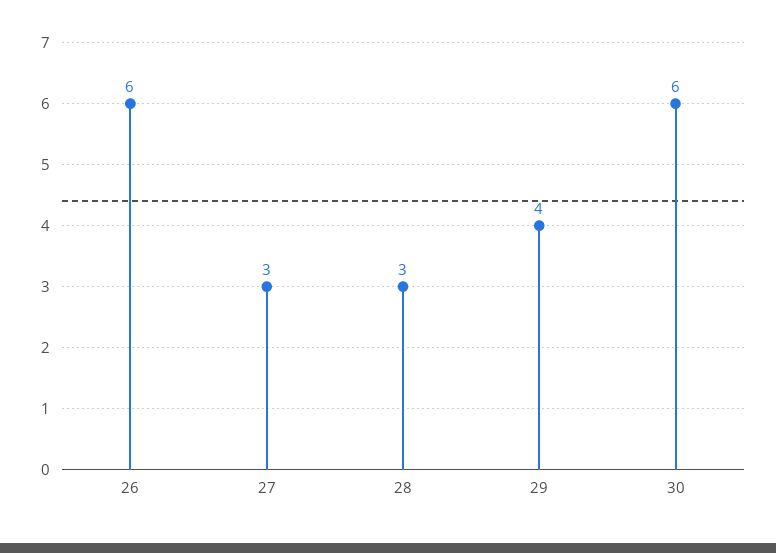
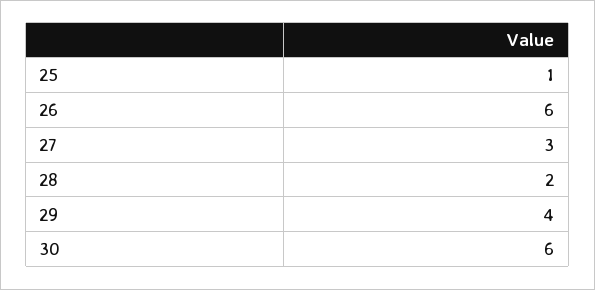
  {
    "26": 6,
    "27": 3,
-   "28": 3,
+   "28": 2,
    "29": 4,
-   "30": 6
+   "30": 6,
+   "25": 1
  }

